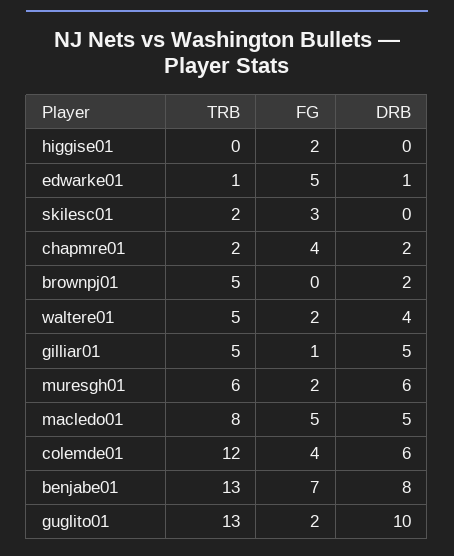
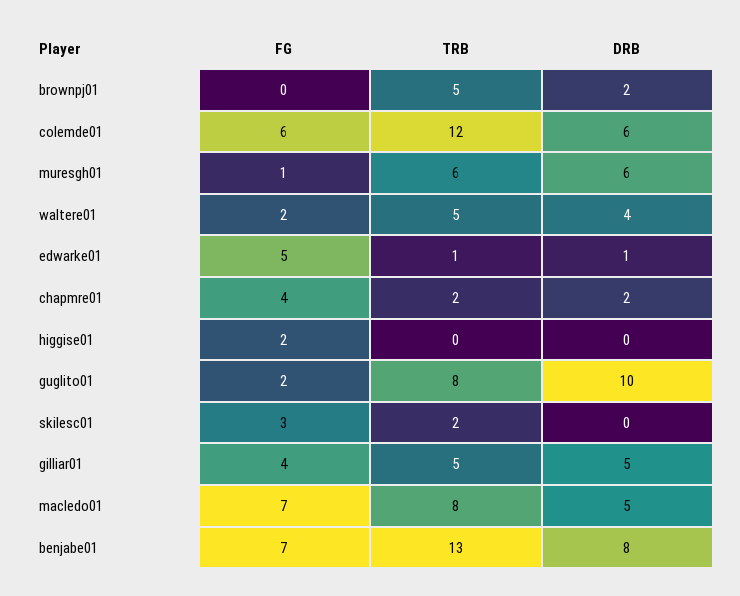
  {
    "TRB": {
      "higgise01": 0,
      "edwarke01": 1,
      "skilesc01": 2,
      "chapmre01": 2,
      "brownpj01": 5,
      "waltere01": 5,
      "gilliar01": 5,
      "muresgh01": 6,
      "macledo01": 8,
      "colemde01": 12,
      "benjabe01": 13,
-     "guglito01": 13
+     "guglito01": 8
    },
    "FG": {
      "higgise01": 2,
      "edwarke01": 5,
      "skilesc01": 3,
      "chapmre01": 4,
      "brownpj01": 0,
      "waltere01": 2,
-     "gilliar01": 1,
+     "gilliar01": 4,
-     "muresgh01": 2,
+     "muresgh01": 1,
-     "macledo01": 5,
+     "macledo01": 7,
-     "colemde01": 4,
+     "colemde01": 6,
      "benjabe01": 7,
      "guglito01": 2
    },
    "DRB": {
      "higgise01": 0,
      "edwarke01": 1,
      "skilesc01": 0,
      "chapmre01": 2,
      "brownpj01": 2,
      "waltere01": 4,
      "gilliar01": 5,
      "muresgh01": 6,
      "macledo01": 5,
      "colemde01": 6,
      "benjabe01": 8,
      "guglito01": 10
    }
  }

